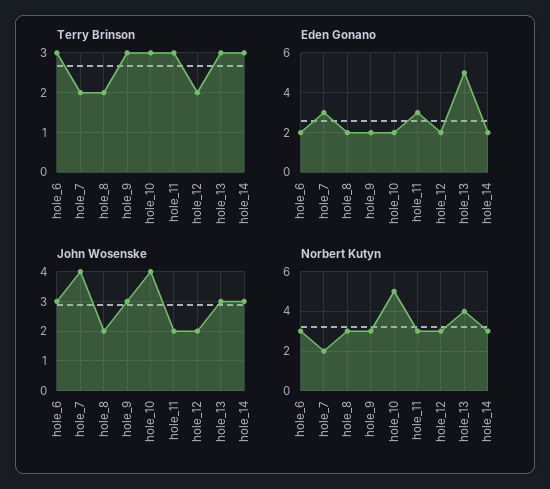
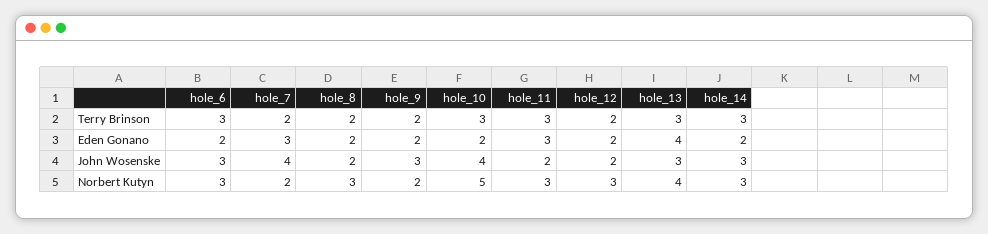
  {
    "Terry Brinson": {
      "hole_6": 3,
      "hole_7": 2,
      "hole_8": 2,
-     "hole_9": 3,
+     "hole_9": 2,
      "hole_10": 3,
      "hole_11": 3,
      "hole_12": 2,
      "hole_13": 3,
      "hole_14": 3
    },
    "Eden Gonano": {
      "hole_6": 2,
      "hole_7": 3,
      "hole_8": 2,
      "hole_9": 2,
      "hole_10": 2,
      "hole_11": 3,
      "hole_12": 2,
-     "hole_13": 5,
+     "hole_13": 4,
      "hole_14": 2
    },
    "John Wosenske": {
      "hole_6": 3,
      "hole_7": 4,
      "hole_8": 2,
      "hole_9": 3,
      "hole_10": 4,
      "hole_11": 2,
      "hole_12": 2,
      "hole_13": 3,
      "hole_14": 3
    },
    "Norbert Kutyn": {
      "hole_6": 3,
      "hole_7": 2,
      "hole_8": 3,
-     "hole_9": 3,
+     "hole_9": 2,
      "hole_10": 5,
      "hole_11": 3,
      "hole_12": 3,
      "hole_13": 4,
      "hole_14": 3
    }
  }

